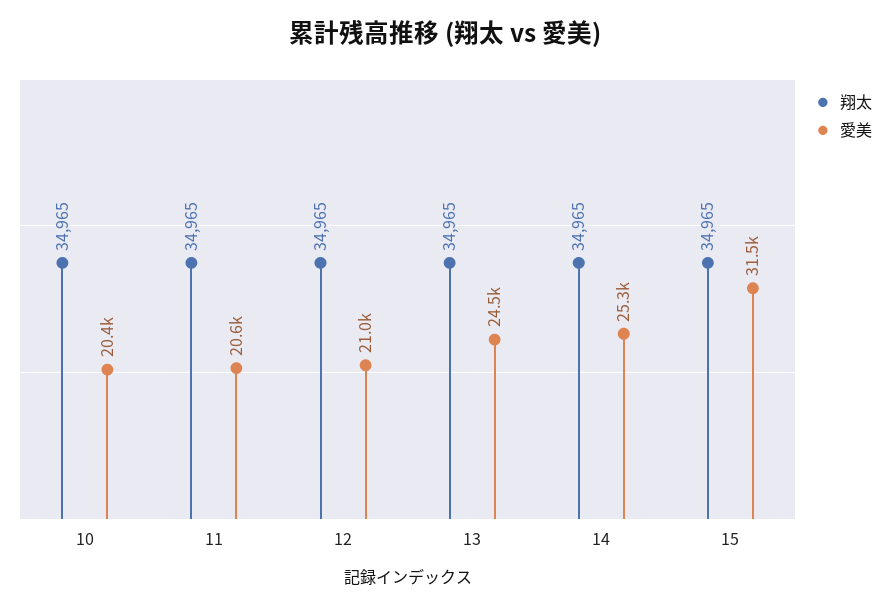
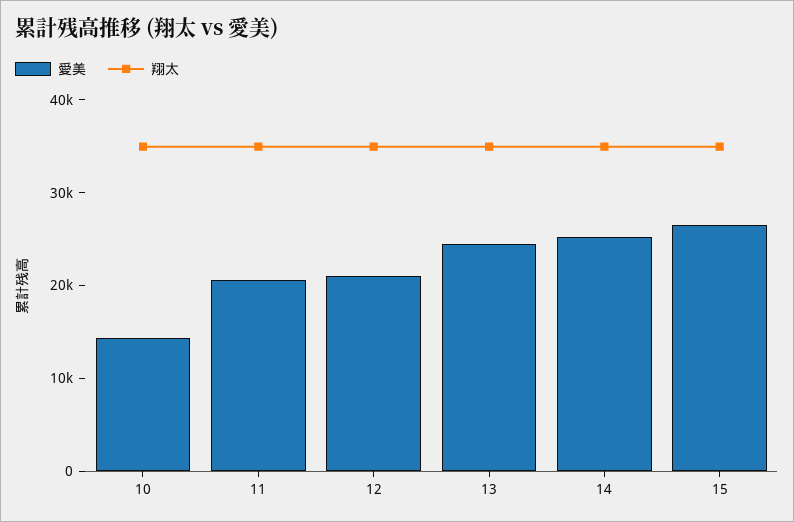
  {
    "翔太": {
      "10": 34965,
      "11": 34965,
      "12": 34965,
      "13": 34965,
      "14": 34965,
      "15": 34965
    },
    "愛美": {
-     "10": 20400,
+     "10": 14000,
      "11": 20600,
      "12": 21000,
      "13": 24500,
      "14": 25300,
-     "15": 31500
+     "15": 26000
    }
  }

